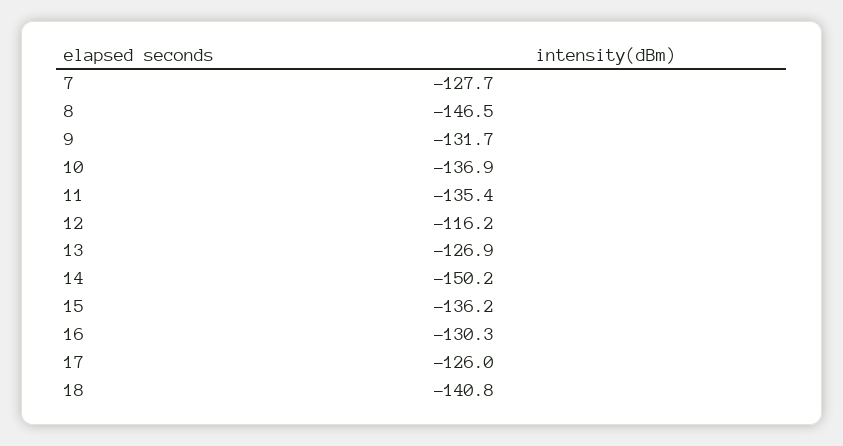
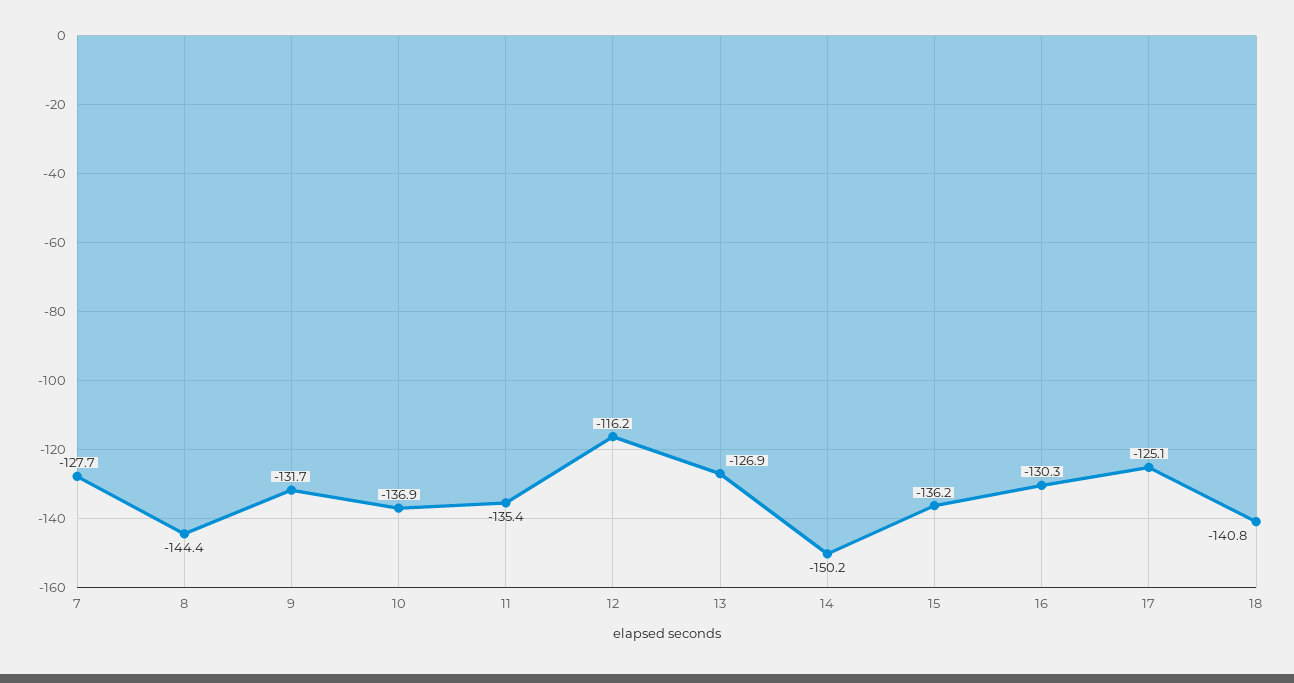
  {
    "7": -127.7,
-   "8": -146.5,
+   "8": -144.4,
    "9": -131.7,
    "10": -136.9,
    "11": -135.4,
    "12": -116.2,
    "13": -126.9,
    "14": -150.2,
    "15": -136.2,
    "16": -130.3,
-   "17": -126,
+   "17": -125.1,
    "18": -140.8
  }

